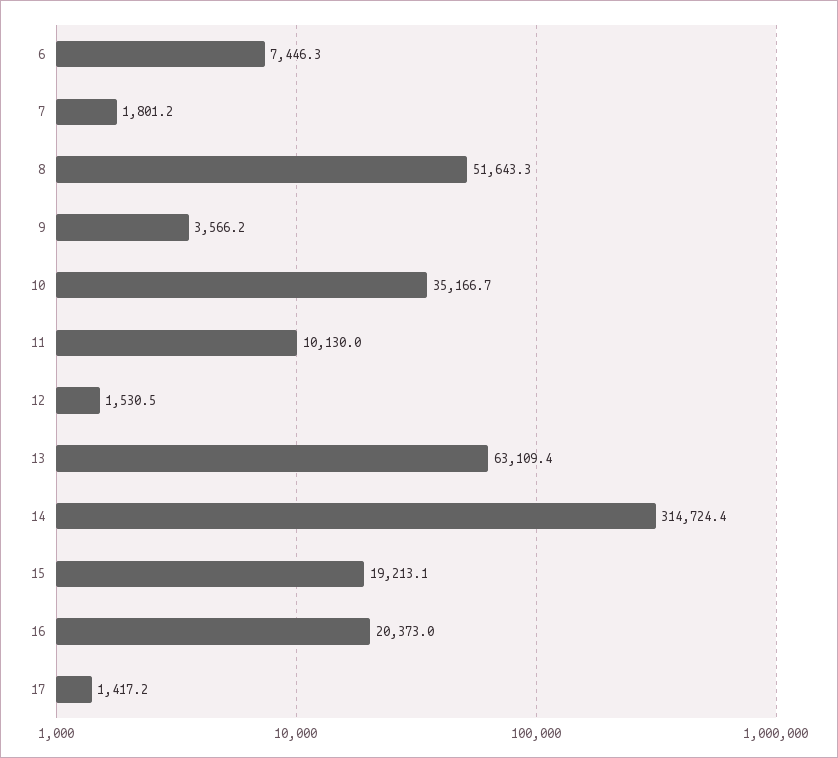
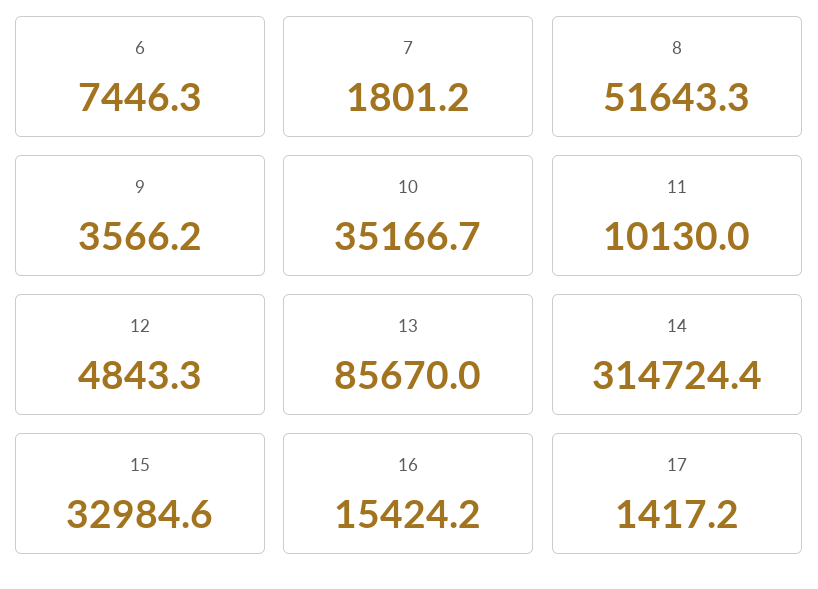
  {
    "6": 7446.3,
    "7": 1801.2,
    "8": 51643.3,
    "9": 3566.2,
    "10": 35166.7,
    "11": 10130,
-   "12": 1530.5,
+   "12": 4843.3,
-   "13": 63109.4,
+   "13": 85670,
    "14": 314724.4,
-   "15": 19213.1,
+   "15": 32984.6,
-   "16": 20373,
+   "16": 15424.2,
    "17": 1417.2
  }

